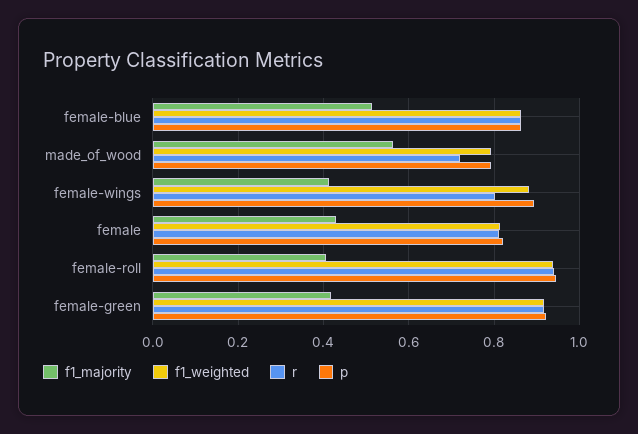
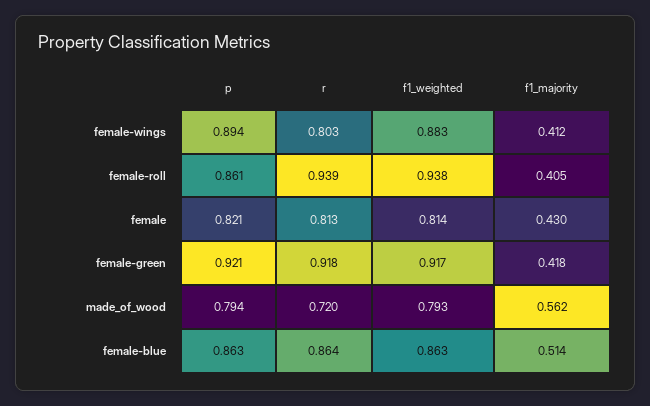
  {
    "f1_majority": {
      "female-blue": 0.514,
      "made_of_wood": 0.562,
      "female-wings": 0.412,
      "female": 0.43,
      "female-roll": 0.405,
      "female-green": 0.418
    },
    "f1_weighted": {
      "female-blue": 0.863,
      "made_of_wood": 0.793,
      "female-wings": 0.883,
      "female": 0.814,
      "female-roll": 0.938,
      "female-green": 0.917
    },
    "r": {
      "female-blue": 0.864,
      "made_of_wood": 0.72,
      "female-wings": 0.803,
      "female": 0.813,
      "female-roll": 0.939,
      "female-green": 0.918
    },
    "p": {
      "female-blue": 0.863,
      "made_of_wood": 0.794,
      "female-wings": 0.894,
      "female": 0.821,
-     "female-roll": 0.94,
+     "female-roll": 0.861,
      "female-green": 0.921
    }
  }

